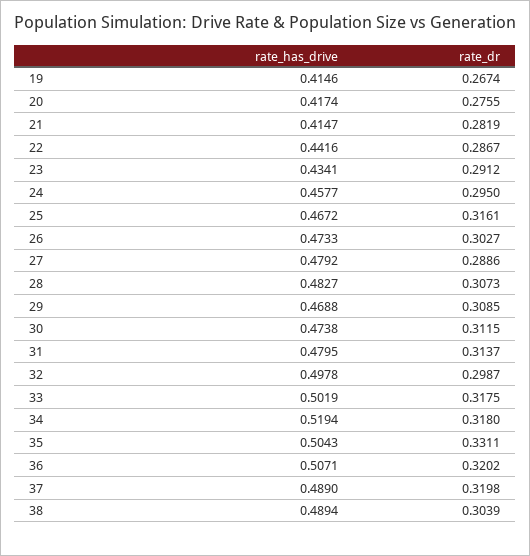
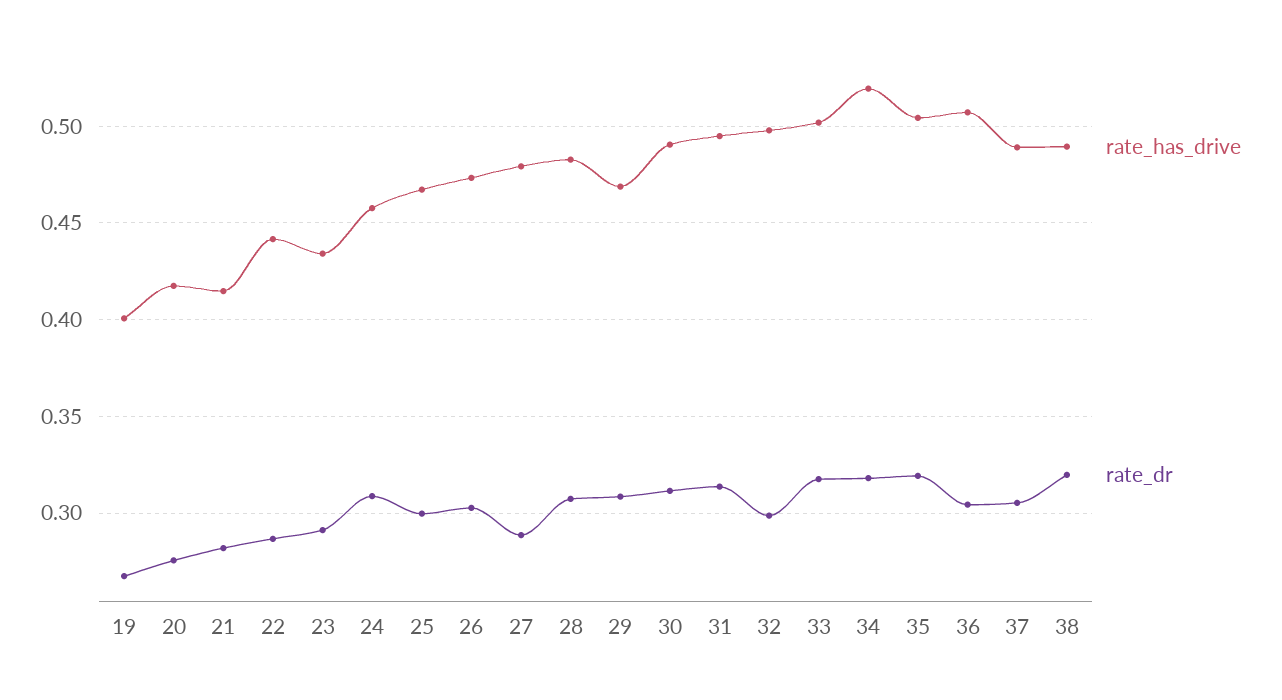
  {
    "rate_has_drive": {
-     "19": 0.4146,
+     "19": 0.4,
      "20": 0.4174,
      "21": 0.4147,
      "22": 0.4416,
      "23": 0.4341,
      "24": 0.4577,
      "25": 0.4672,
      "26": 0.4733,
      "27": 0.4792,
      "28": 0.4827,
      "29": 0.4688,
-     "30": 0.4738,
+     "30": 0.49,
-     "31": 0.4795,
+     "31": 0.495,
      "32": 0.4978,
      "33": 0.5019,
      "34": 0.5194,
      "35": 0.5043,
      "36": 0.5071,
      "37": 0.489,
      "38": 0.4894
    },
    "rate_dr": {
      "19": 0.2674,
      "20": 0.2755,
      "21": 0.2819,
      "22": 0.2867,
      "23": 0.2912,
-     "24": 0.295,
+     "24": 0.31,
-     "25": 0.3161,
+     "25": 0.3,
      "26": 0.3027,
      "27": 0.2886,
      "28": 0.3073,
      "29": 0.3085,
      "30": 0.3115,
      "31": 0.3137,
      "32": 0.2987,
      "33": 0.3175,
      "34": 0.318,
-     "35": 0.3311,
+     "35": 0.32,
-     "36": 0.3202,
+     "36": 0.305,
-     "37": 0.3198,
+     "37": 0.305,
-     "38": 0.3039
+     "38": 0.32
    }
  }

